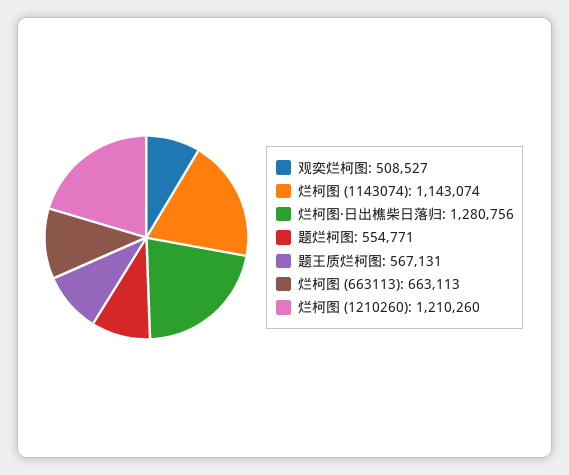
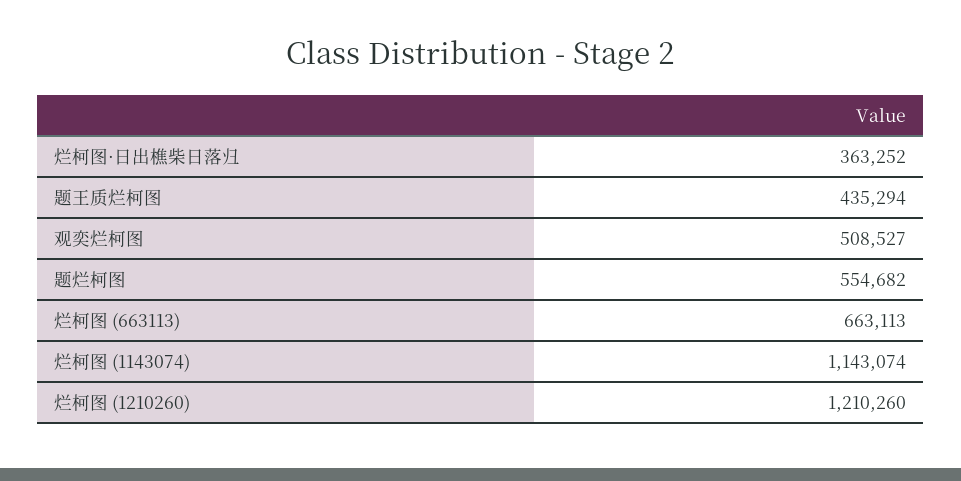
  {
    "观奕烂柯图": 508527,
    "烂柯图 (1143074)": 1143074,
-   "烂柯图·日出樵柴日落归": 1280756,
+   "烂柯图·日出樵柴日落归": 363252,
-   "题烂柯图": 554771,
+   "题烂柯图": 554682,
-   "题王质烂柯图": 567131,
+   "题王质烂柯图": 435294,
    "烂柯图 (663113)": 663113,
    "烂柯图 (1210260)": 1210260
  }

